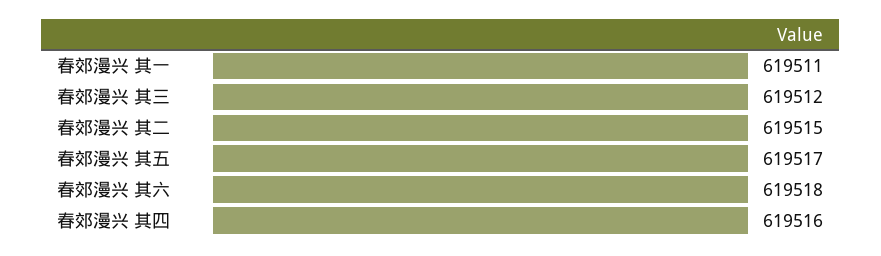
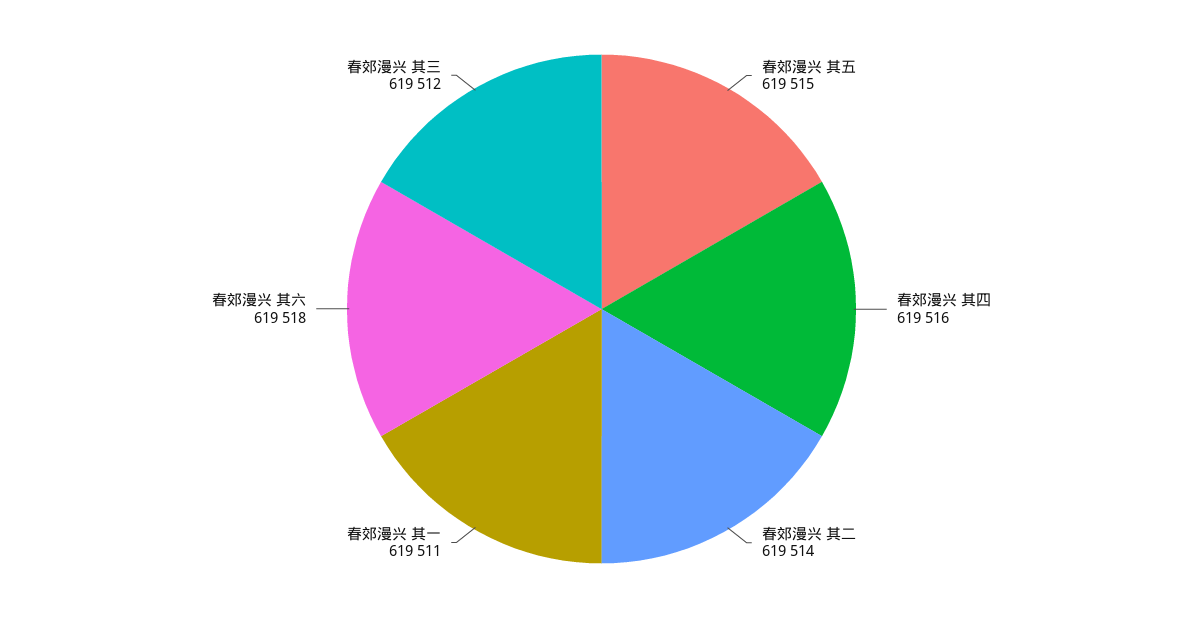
  {
    "春郊漫兴 其一": 619511,
    "春郊漫兴 其三": 619512,
-   "春郊漫兴 其二": 619515,
+   "春郊漫兴 其二": 619514,
-   "春郊漫兴 其五": 619517,
+   "春郊漫兴 其五": 619515,
    "春郊漫兴 其六": 619518,
    "春郊漫兴 其四": 619516
  }

